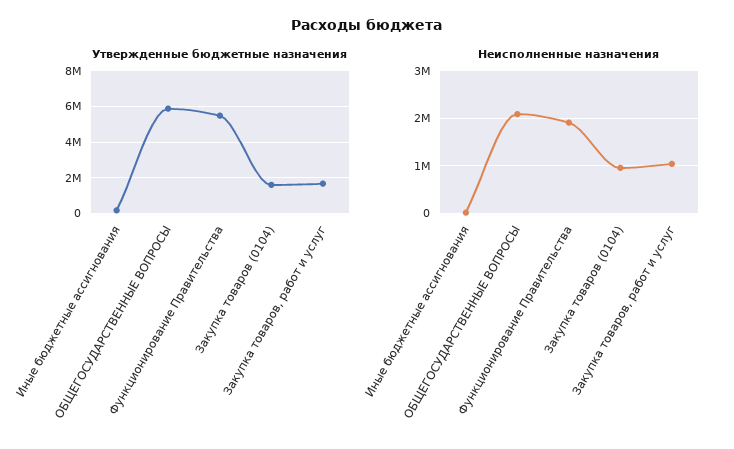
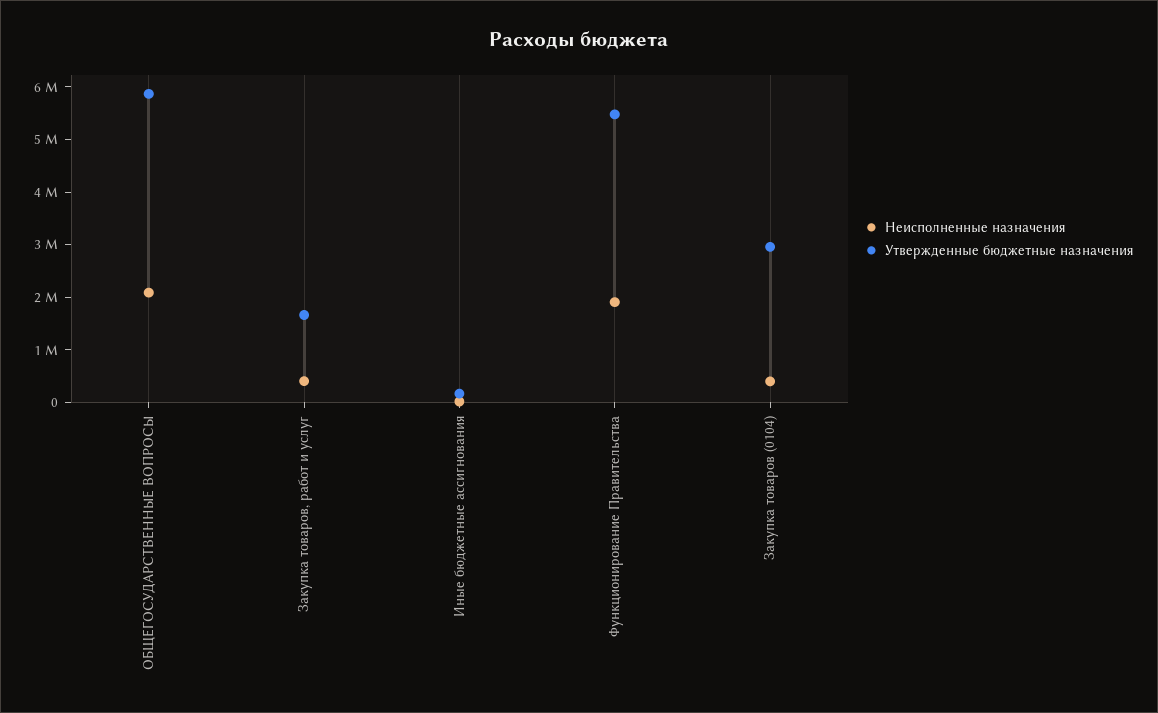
  {
    "Утвержденные бюджетные назначения": {
      "Иные бюджетные ассигнования": 200000,
      "ОБЩЕГОСУДАРСТВЕННЫЕ ВОПРОСЫ": 5800000,
      "Функционирование Правительства": 5400000,
-     "Закупка товаров (0104)": 1500000,
+     "Закупка товаров (0104)": 3000000,
      "Закупка товаров, работ и услуг": 1600000
    },
    "Неисполненные назначения": {
      "Иные бюджетные ассигнования": 0,
      "ОБЩЕГОСУДАРСТВЕННЫЕ ВОПРОСЫ": 2000000,
      "Функционирование Правительства": 2000000,
-     "Закупка товаров (0104)": 1000000,
+     "Закупка товаров (0104)": 400000,
-     "Закупка товаров, работ и услуг": 1000000
+     "Закупка товаров, работ и услуг": 400000
    }
  }

